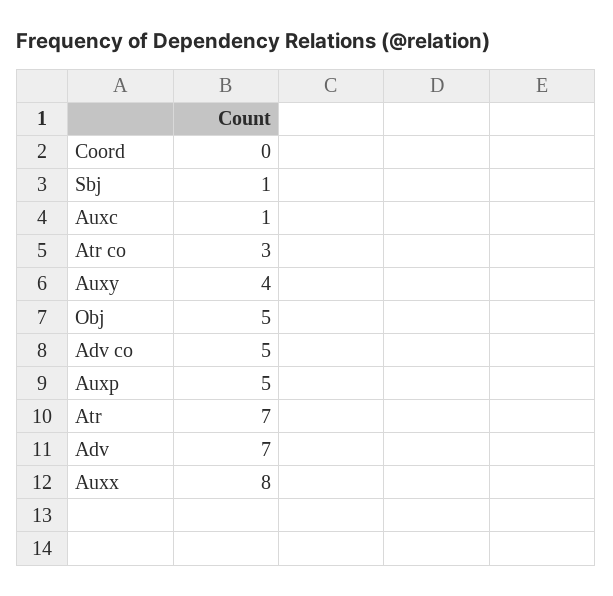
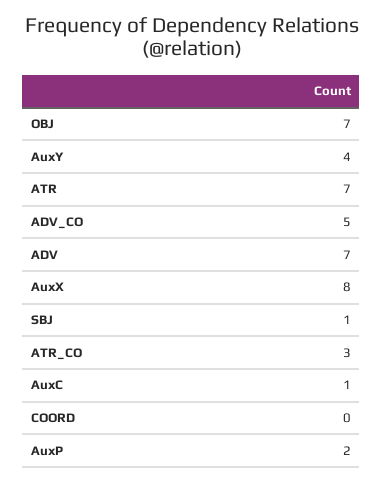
  {
    "Coord": 0,
    "Sbj": 1,
    "Auxc": 1,
    "Atr co": 3,
    "Auxy": 4,
-   "Obj": 5,
+   "Obj": 7,
    "Adv co": 5,
-   "Auxp": 5,
+   "Auxp": 2,
    "Atr": 7,
    "Adv": 7,
    "Auxx": 8
  }

